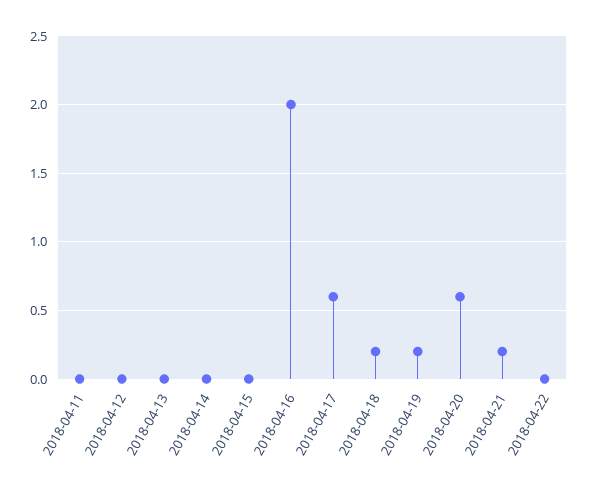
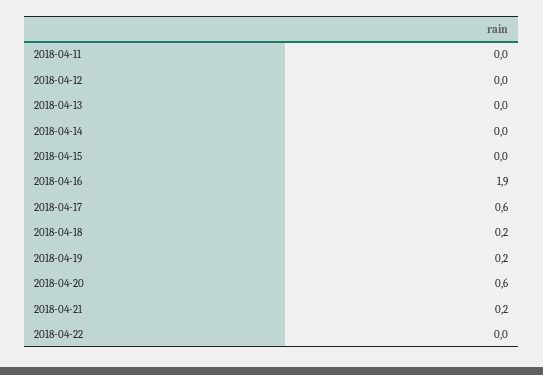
  {
    "2018-04-11": 0,
    "2018-04-12": 0,
    "2018-04-13": 0,
    "2018-04-14": 0,
    "2018-04-15": 0,
-   "2018-04-16": 2,
+   "2018-04-16": 1.9,
    "2018-04-17": 0.6,
    "2018-04-18": 0.2,
    "2018-04-19": 0.2,
    "2018-04-20": 0.6,
    "2018-04-21": 0.2,
    "2018-04-22": 0
  }

